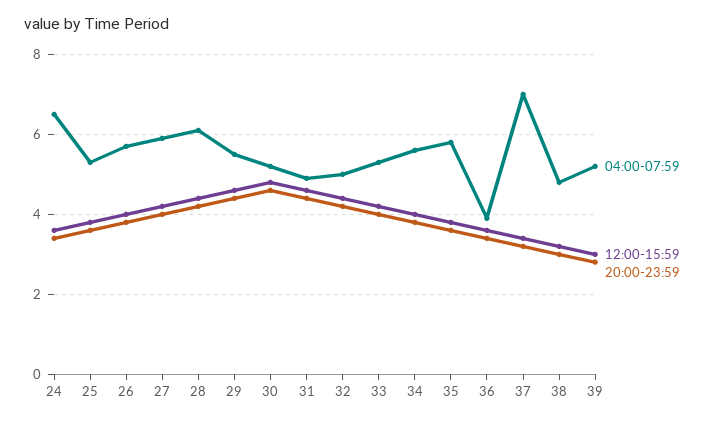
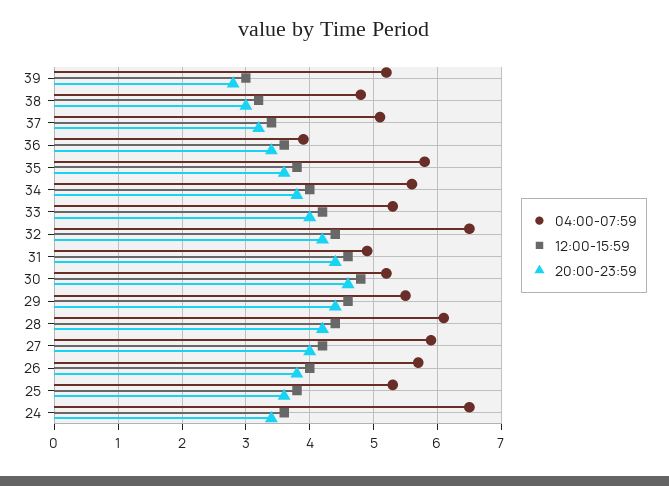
  {
    "04:00-07:59": {
      "24": 6.5,
      "25": 5.3,
      "26": 5.7,
      "27": 5.9,
      "28": 6.1,
      "29": 5.5,
      "30": 5.2,
      "31": 4.9,
-     "32": 5,
+     "32": 6.5,
      "33": 5.3,
      "34": 5.6,
      "35": 5.8,
      "36": 3.9,
-     "37": 7,
+     "37": 5.1,
      "38": 4.8,
      "39": 5.2
    },
    "12:00-15:59": {
      "24": 3.6,
      "25": 3.8,
      "26": 4,
      "27": 4.2,
      "28": 4.4,
      "29": 4.6,
      "30": 4.8,
      "31": 4.6,
      "32": 4.4,
      "33": 4.2,
      "34": 4,
      "35": 3.8,
      "36": 3.6,
      "37": 3.4,
      "38": 3.2,
      "39": 3
    },
    "20:00-23:59": {
      "24": 3.4,
      "25": 3.6,
      "26": 3.8,
      "27": 4,
      "28": 4.2,
      "29": 4.4,
      "30": 4.6,
      "31": 4.4,
      "32": 4.2,
      "33": 4,
      "34": 3.8,
      "35": 3.6,
      "36": 3.4,
      "37": 3.2,
      "38": 3,
      "39": 2.8
    }
  }

